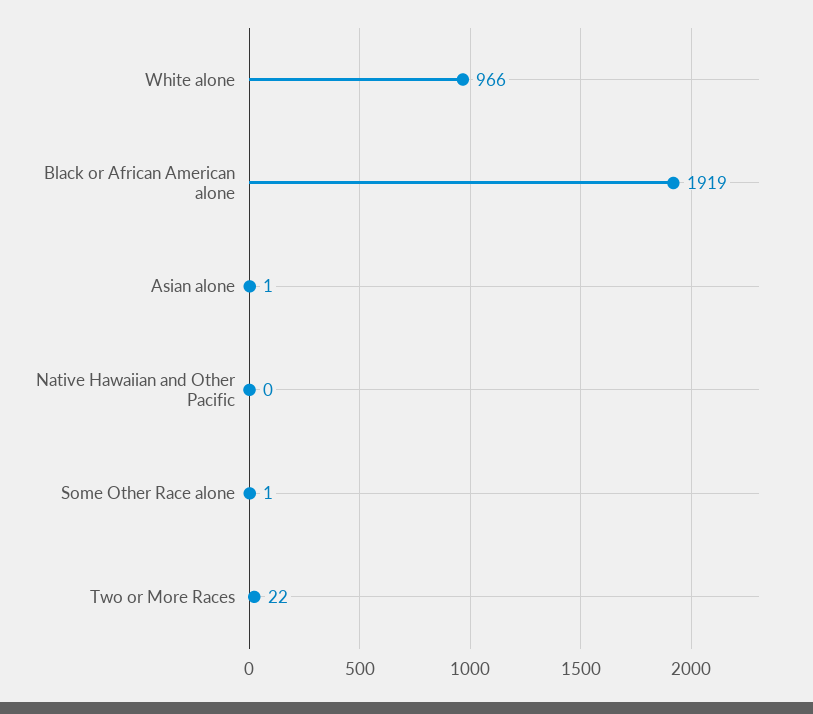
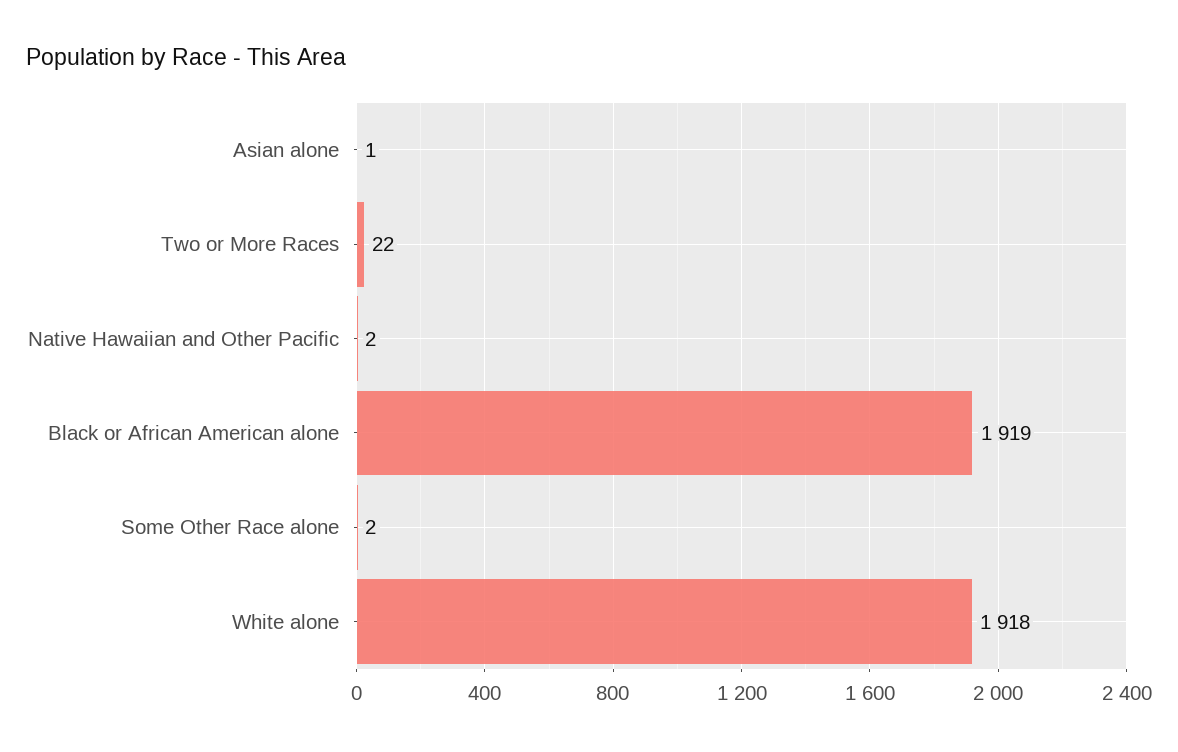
  {
-   "White alone": 966,
+   "White alone": 1918,
    "Black or African American alone": 1919,
    "Asian alone": 1,
-   "Native Hawaiian and Other Pacific": 0,
+   "Native Hawaiian and Other Pacific": 2,
-   "Some Other Race alone": 1,
+   "Some Other Race alone": 2,
    "Two or More Races": 22
  }

